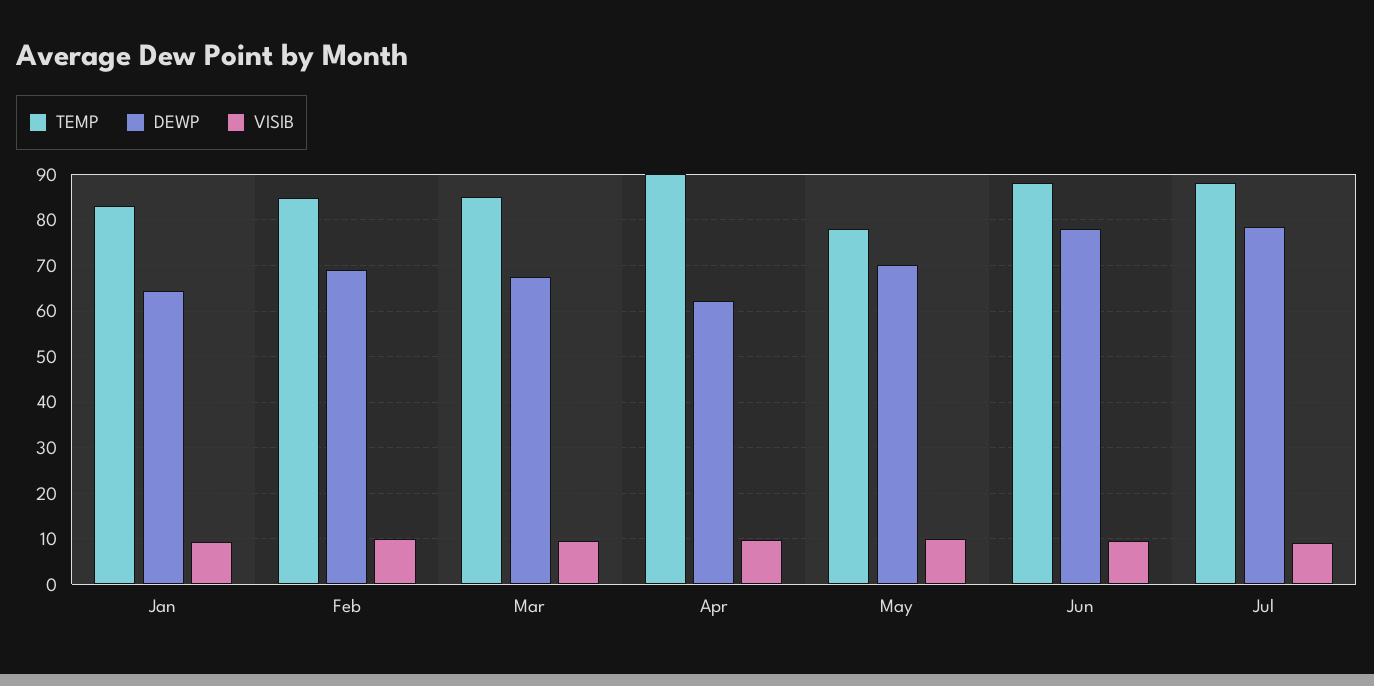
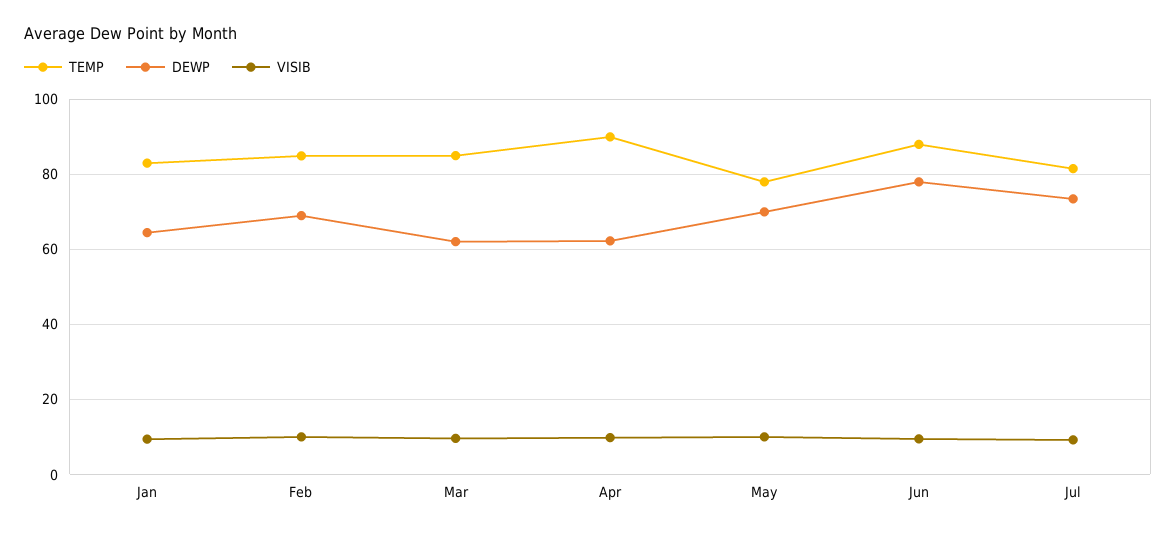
  {
    "TEMP": {
      "Jan": 84,
      "Feb": 84,
      "Mar": 86,
      "Apr": 90,
      "May": 78,
      "Jun": 88,
-     "Jul": 88
+     "Jul": 82
    },
    "DEWP": {
      "Jan": 64,
      "Feb": 70,
-     "Mar": 68,
+     "Mar": 62,
      "Apr": 62,
      "May": 70,
      "Jun": 78,
-     "Jul": 78
+     "Jul": 74
    },
    "VISIB": {
      "Jan": 10,
      "Feb": 10,
      "Mar": 10,
      "Apr": 10,
      "May": 10,
      "Jun": 10,
      "Jul": 10
    }
  }

